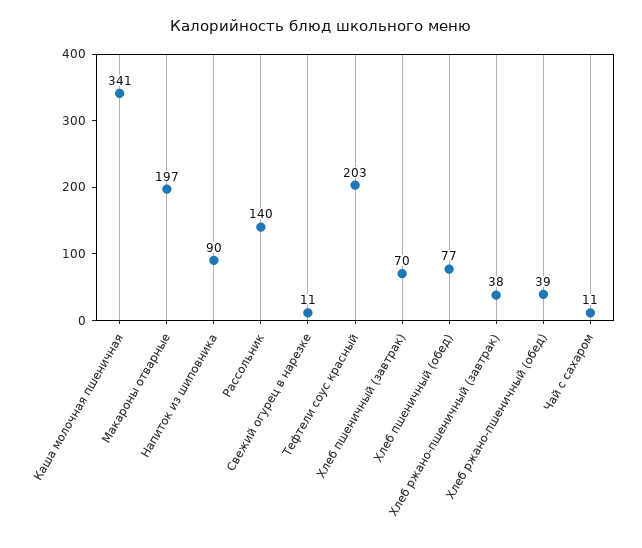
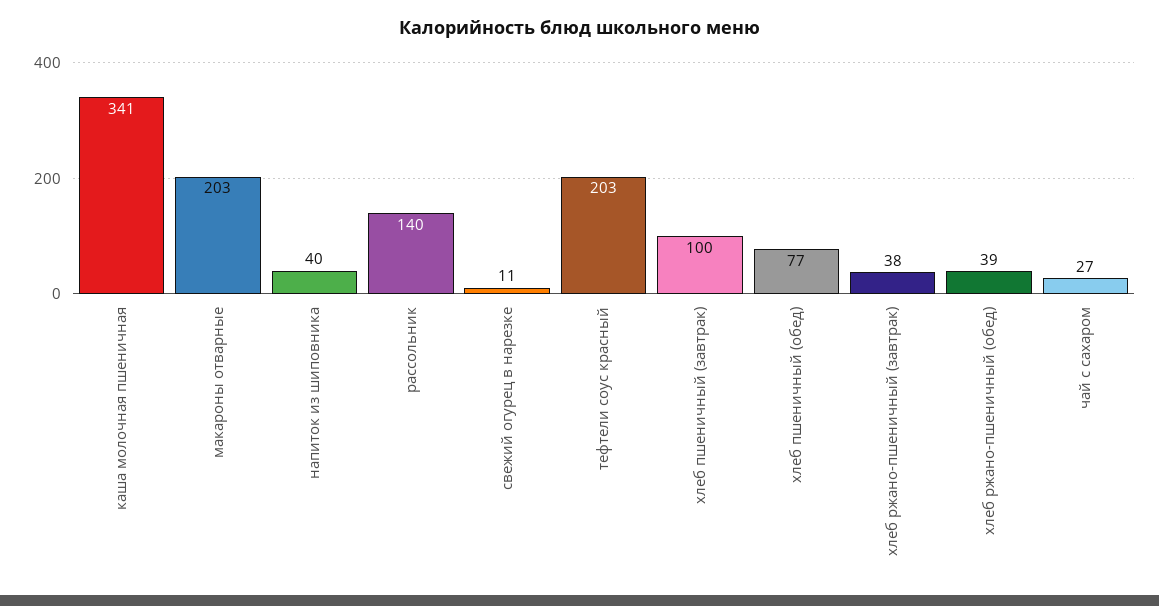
  {
    "Каша молочная пшеничная": 341,
-   "Макароны отварные": 197,
+   "Макароны отварные": 203,
-   "Напиток из шиповника": 90,
+   "Напиток из шиповника": 40,
    "Рассольник": 140,
    "Свежий огурец в нарезке": 11,
    "Тефтели соус красный": 203,
-   "Хлеб пшеничный (завтрак)": 70,
+   "Хлеб пшеничный (завтрак)": 100,
    "Хлеб пшеничный (обед)": 77,
    "Хлеб ржано-пшеничный (завтрак)": 38,
    "Хлеб ржано-пшеничный (обед)": 39,
-   "Чай с сахаром": 11
+   "Чай с сахаром": 27
  }

